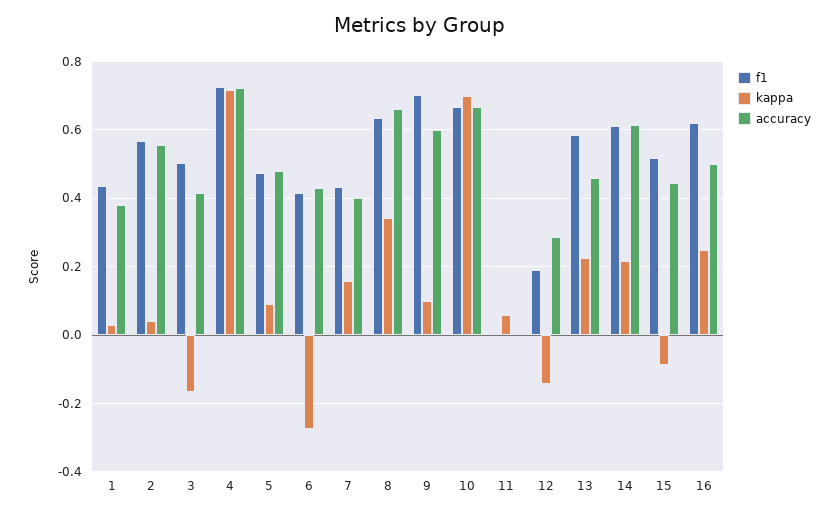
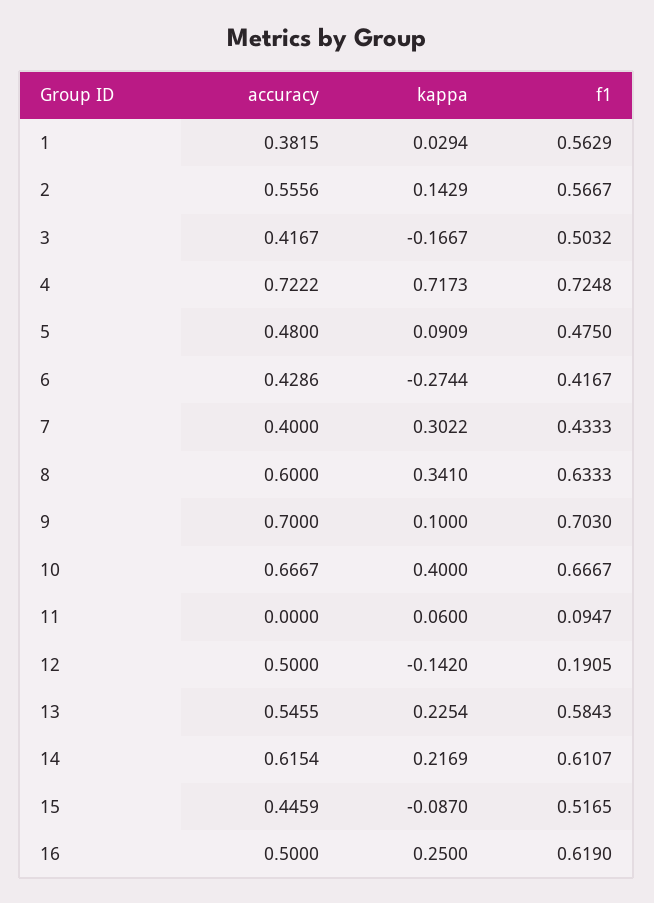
  {
    "f1": {
-     "1": 0.44,
+     "1": 0.5629,
      "2": 0.5667,
      "3": 0.5032,
      "4": 0.7248,
      "5": 0.475,
      "6": 0.4167,
      "7": 0.4333,
      "8": 0.6333,
      "9": 0.703,
      "10": 0.6667,
-     "11": 0,
+     "11": 0.0947,
      "12": 0.1905,
      "13": 0.5843,
      "14": 0.6107,
      "15": 0.5165,
      "16": 0.619
    },
    "kappa": {
      "1": 0.0294,
-     "2": 0.04,
+     "2": 0.1429,
      "3": -0.1667,
      "4": 0.7173,
      "5": 0.0909,
      "6": -0.2744,
-     "7": 0.16,
+     "7": 0.3022,
      "8": 0.341,
      "9": 0.1,
-     "10": 0.7,
+     "10": 0.4,
      "11": 0.06,
      "12": -0.142,
      "13": 0.2254,
      "14": 0.2169,
      "15": -0.087,
      "16": 0.25
    },
    "accuracy": {
      "1": 0.3815,
      "2": 0.5556,
      "3": 0.4167,
      "4": 0.7222,
      "5": 0.48,
      "6": 0.4286,
      "7": 0.4,
-     "8": 0.66,
+     "8": 0.6,
-     "9": 0.6,
+     "9": 0.7,
      "10": 0.6667,
      "11": 0,
-     "12": 0.28,
+     "12": 0.5,
-     "13": 0.46,
+     "13": 0.5455,
      "14": 0.6154,
      "15": 0.4459,
      "16": 0.5
    }
  }

